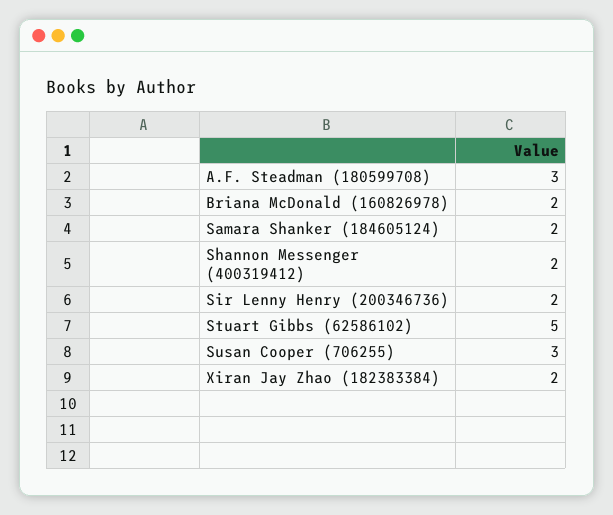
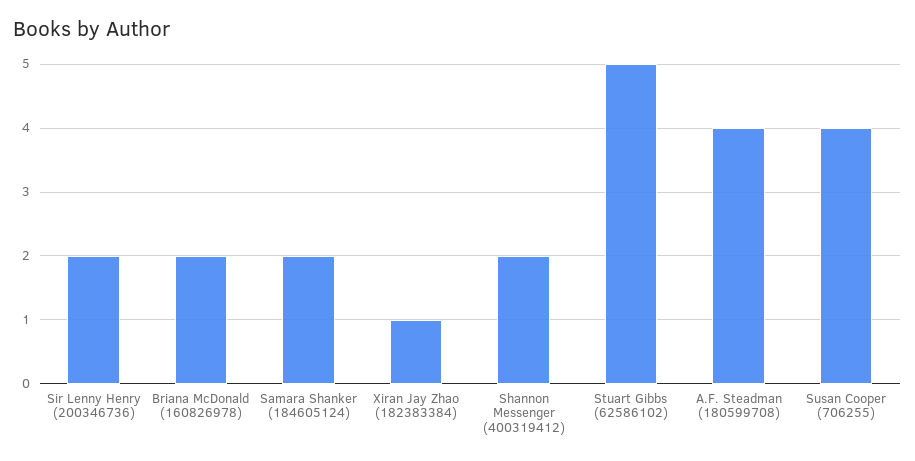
  {
-   "A.F. Steadman (180599708)": 3,
+   "A.F. Steadman (180599708)": 4,
    "Briana McDonald (160826978)": 2,
    "Samara Shanker (184605124)": 2,
    "Shannon Messenger (400319412)": 2,
    "Sir Lenny Henry (200346736)": 2,
    "Stuart Gibbs (62586102)": 5,
-   "Susan Cooper (706255)": 3,
+   "Susan Cooper (706255)": 4,
-   "Xiran Jay Zhao (182383384)": 2
+   "Xiran Jay Zhao (182383384)": 1
  }

